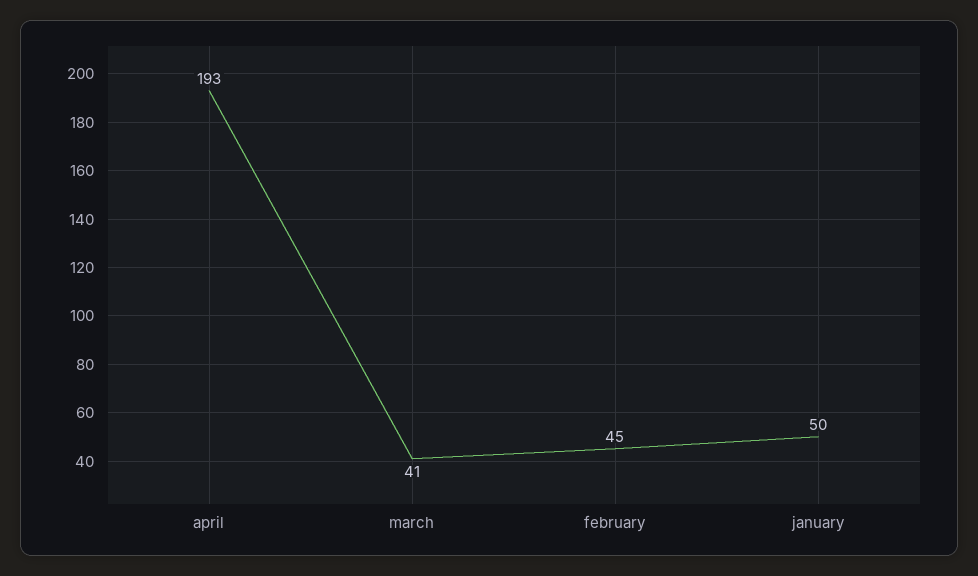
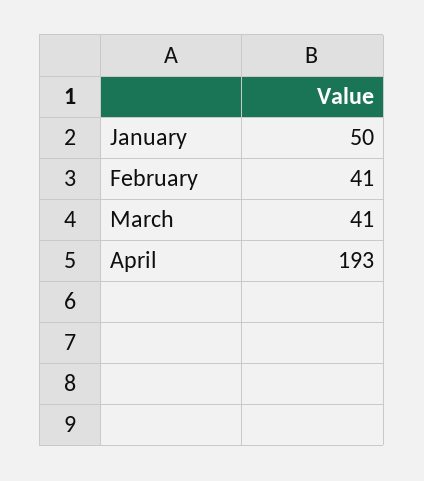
  {
    "april": 193,
    "march": 41,
-   "february": 45,
+   "february": 41,
    "january": 50
  }

